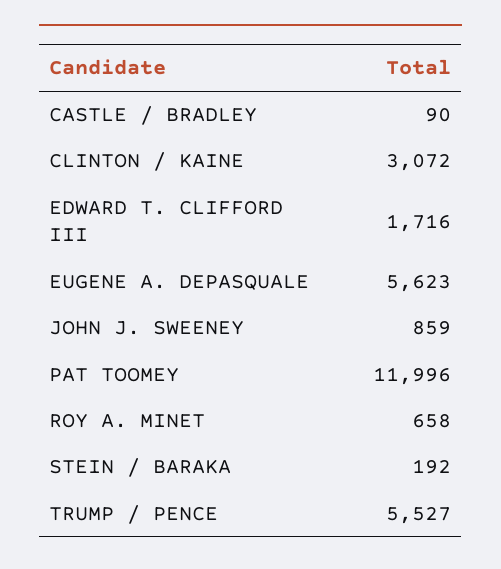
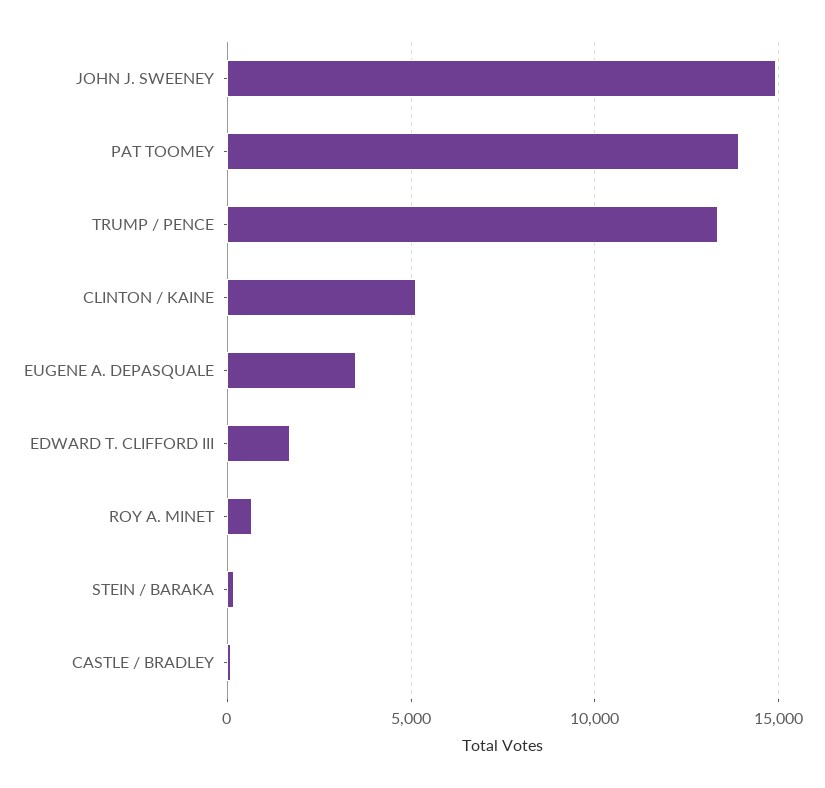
  {
    "CASTLE / BRADLEY": 90,
-   "CLINTON / KAINE": 3072,
+   "CLINTON / KAINE": 5000,
    "EDWARD T. CLIFFORD III": 1716,
-   "EUGENE A. DEPASQUALE": 5623,
+   "EUGENE A. DEPASQUALE": 3500,
-   "JOHN J. SWEENEY": 859,
+   "JOHN J. SWEENEY": 15000,
-   "PAT TOOMEY": 11996,
+   "PAT TOOMEY": 14000,
    "ROY A. MINET": 658,
    "STEIN / BARAKA": 192,
-   "TRUMP / PENCE": 5527
+   "TRUMP / PENCE": 13500
  }

